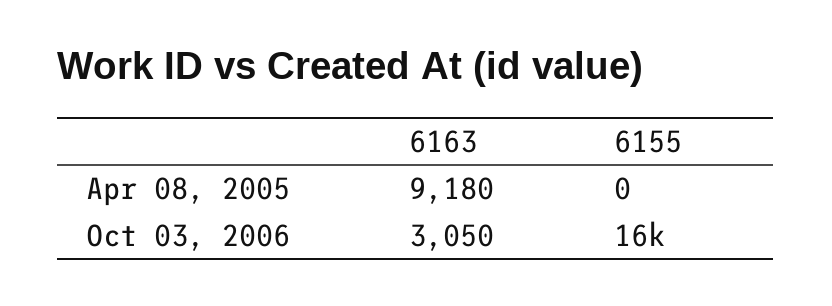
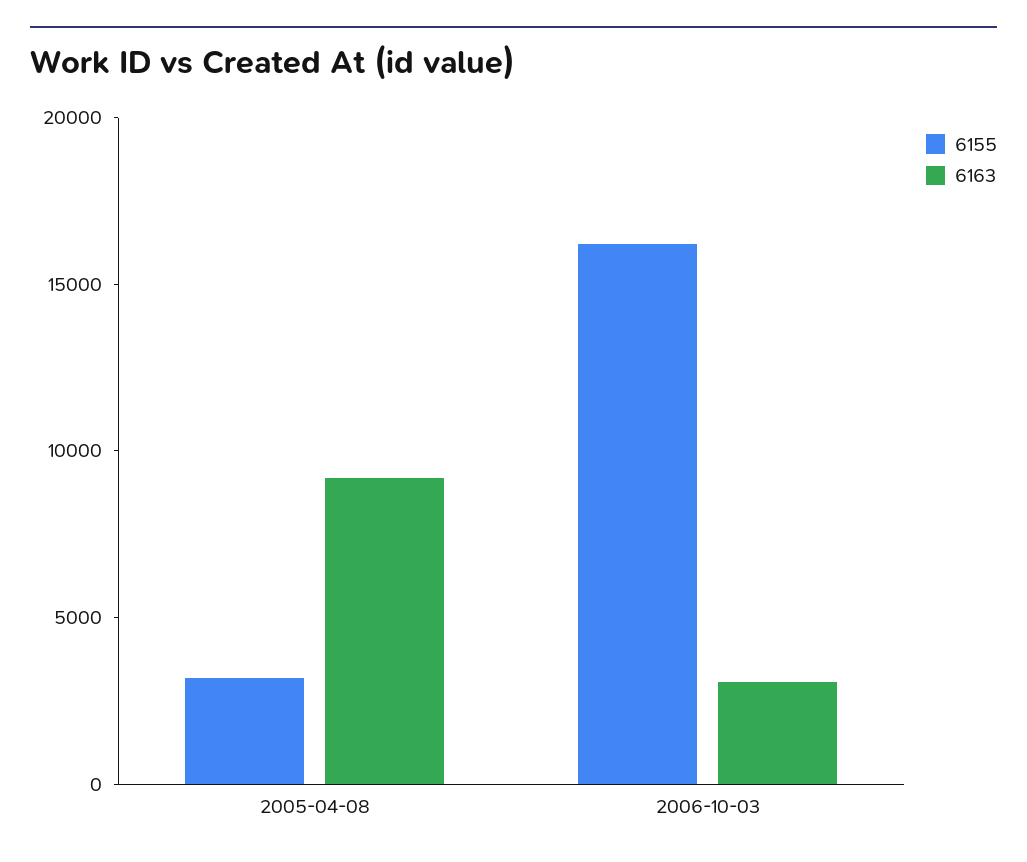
  {
    "6163": {
      "Apr 08, 2005": 9180,
      "Oct 03, 2006": 3050
    },
    "6155": {
-     "Apr 08, 2005": 0,
+     "Apr 08, 2005": 3000,
      "Oct 03, 2006": 16000
    }
  }

